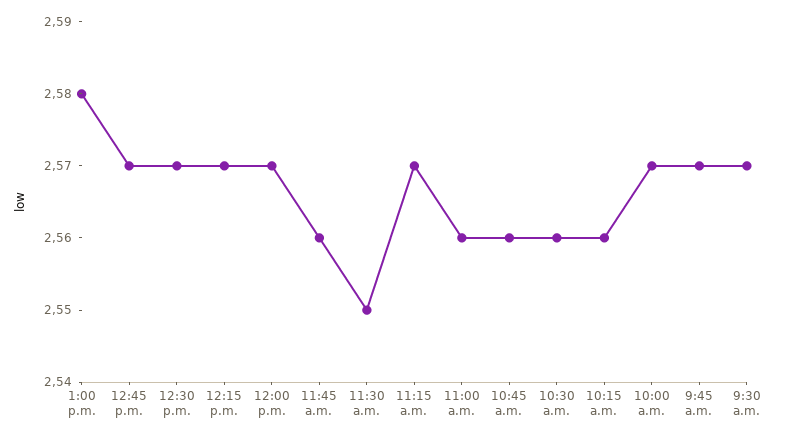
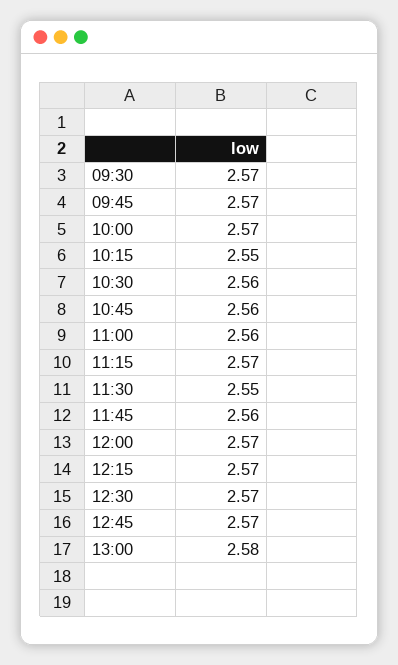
  {
    "1:00 p.m.": 2.58,
    "12:45 p.m.": 2.57,
    "12:30 p.m.": 2.57,
    "12:15 p.m.": 2.57,
    "12:00 p.m.": 2.57,
    "11:45 a.m.": 2.56,
    "11:30 a.m.": 2.55,
    "11:15 a.m.": 2.57,
    "11:00 a.m.": 2.56,
    "10:45 a.m.": 2.56,
    "10:30 a.m.": 2.56,
-   "10:15 a.m.": 2.56,
+   "10:15 a.m.": 2.55,
    "10:00 a.m.": 2.57,
    "9:45 a.m.": 2.57,
    "9:30 a.m.": 2.57
  }

